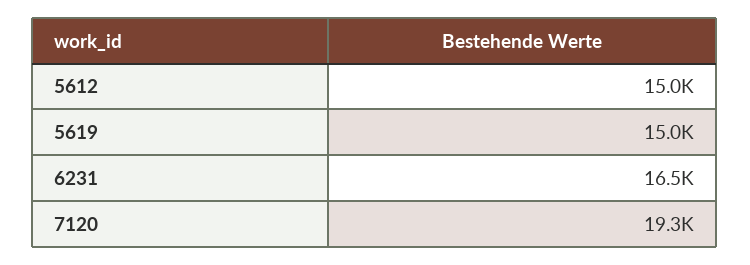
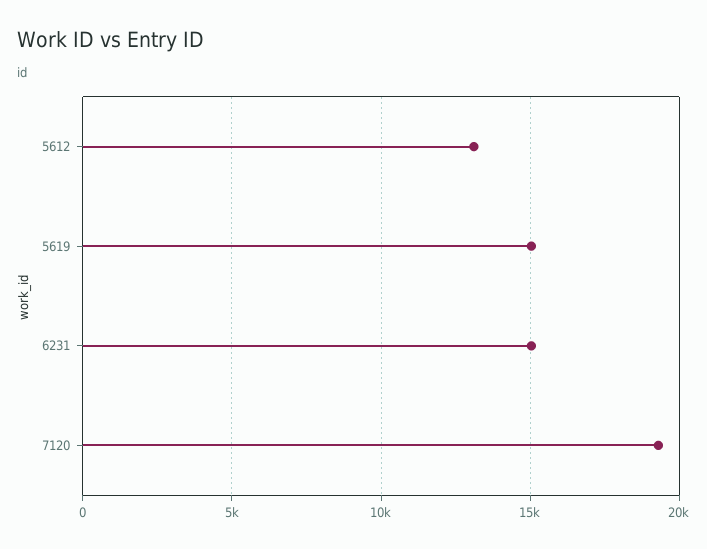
  {
-   "5612": 15000,
+   "5612": 13000,
    "5619": 15000,
-   "6231": 16500,
+   "6231": 15000,
    "7120": 19300
  }

